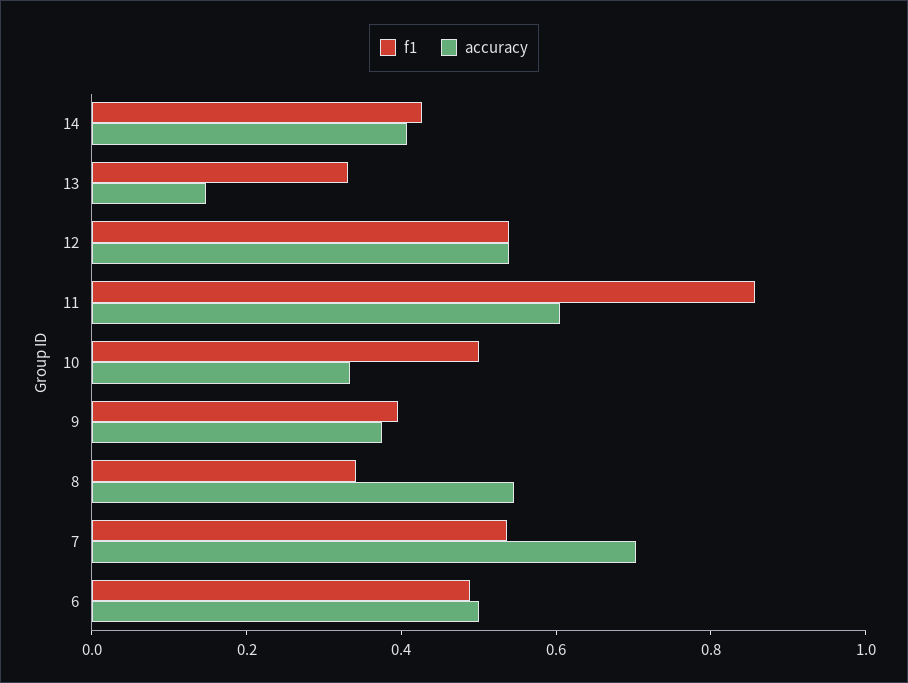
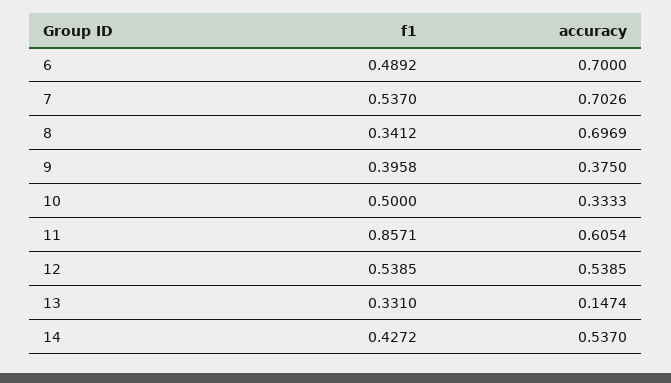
  {
    "f1": {
      "14": 0.4272,
      "13": 0.331,
      "12": 0.5385,
      "11": 0.8571,
      "10": 0.5,
      "9": 0.3958,
      "8": 0.3412,
      "7": 0.537,
      "6": 0.4892
    },
    "accuracy": {
-     "14": 0.4,
+     "14": 0.537,
      "13": 0.1474,
      "12": 0.5385,
      "11": 0.6054,
      "10": 0.3333,
      "9": 0.375,
-     "8": 0.55,
+     "8": 0.6969,
      "7": 0.7026,
-     "6": 0.5
+     "6": 0.7
    }
  }

